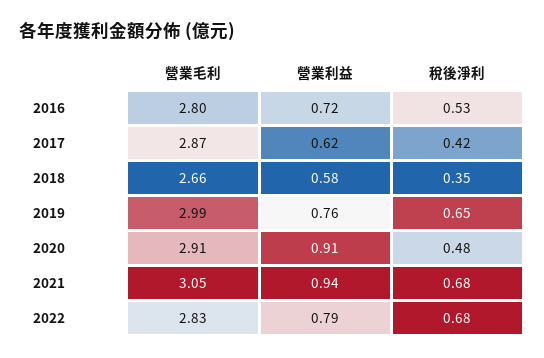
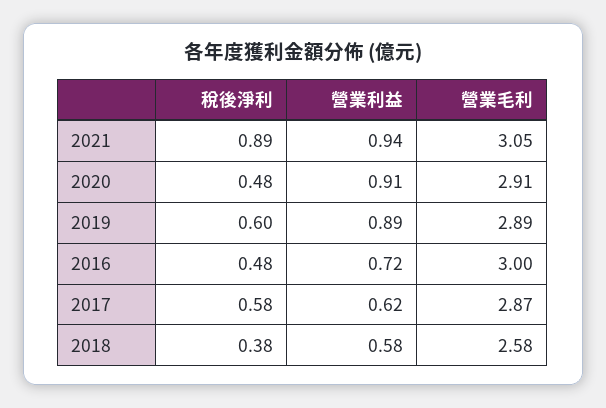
  {
    "營業毛利": {
-     "2016": 2.8,
+     "2016": 3,
      "2017": 2.87,
-     "2018": 2.66,
+     "2018": 2.58,
-     "2019": 2.99,
+     "2019": 2.89,
      "2020": 2.91,
-     "2021": 3.05,
+     "2021": 3.05
-     "2022": 2.83
    },
    "營業利益": {
      "2016": 0.72,
      "2017": 0.62,
      "2018": 0.58,
-     "2019": 0.76,
+     "2019": 0.89,
      "2020": 0.91,
-     "2021": 0.94,
+     "2021": 0.94
-     "2022": 0.79
    },
    "稅後淨利": {
-     "2016": 0.53,
+     "2016": 0.48,
-     "2017": 0.42,
+     "2017": 0.58,
-     "2018": 0.35,
+     "2018": 0.38,
-     "2019": 0.65,
+     "2019": 0.6,
      "2020": 0.48,
-     "2021": 0.68,
+     "2021": 0.89
-     "2022": 0.68
    }
  }

